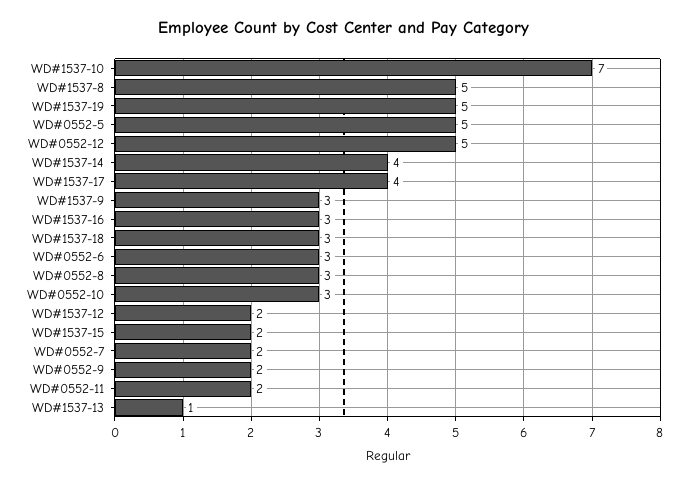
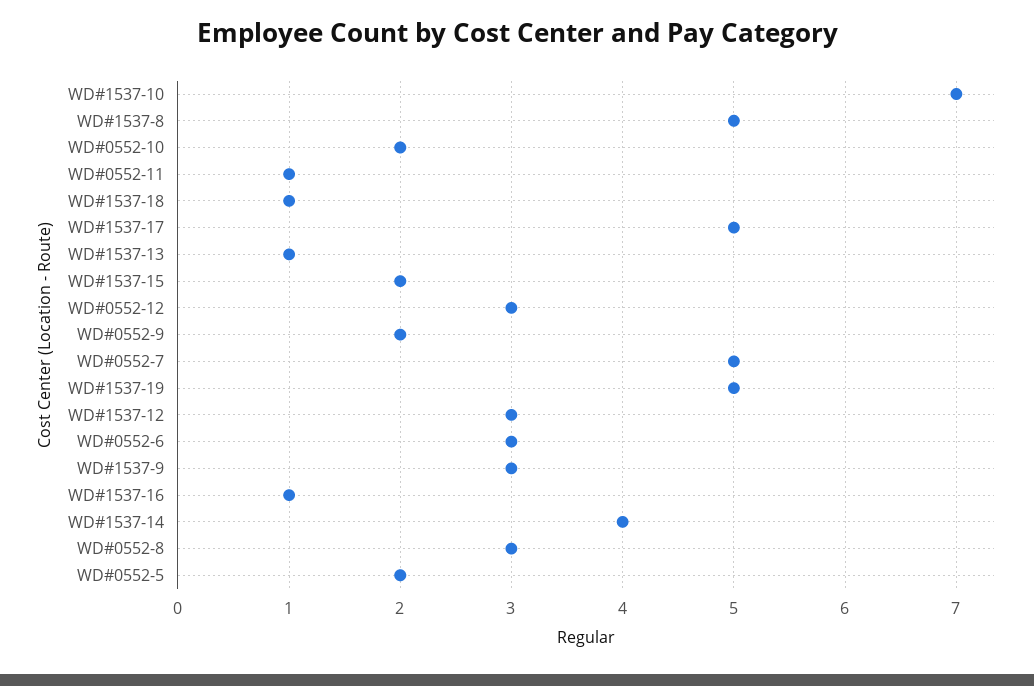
  {
    "WD#1537-10": 7,
    "WD#1537-8": 5,
    "WD#1537-19": 5,
-   "WD#0552-5": 5,
+   "WD#0552-5": 2,
-   "WD#0552-12": 5,
+   "WD#0552-12": 3,
    "WD#1537-14": 4,
-   "WD#1537-17": 4,
+   "WD#1537-17": 5,
    "WD#1537-9": 3,
-   "WD#1537-16": 3,
+   "WD#1537-16": 1,
-   "WD#1537-18": 3,
+   "WD#1537-18": 1,
    "WD#0552-6": 3,
    "WD#0552-8": 3,
-   "WD#0552-10": 3,
+   "WD#0552-10": 2,
-   "WD#1537-12": 2,
+   "WD#1537-12": 3,
    "WD#1537-15": 2,
-   "WD#0552-7": 2,
+   "WD#0552-7": 5,
    "WD#0552-9": 2,
-   "WD#0552-11": 2,
+   "WD#0552-11": 1,
    "WD#1537-13": 1
  }

